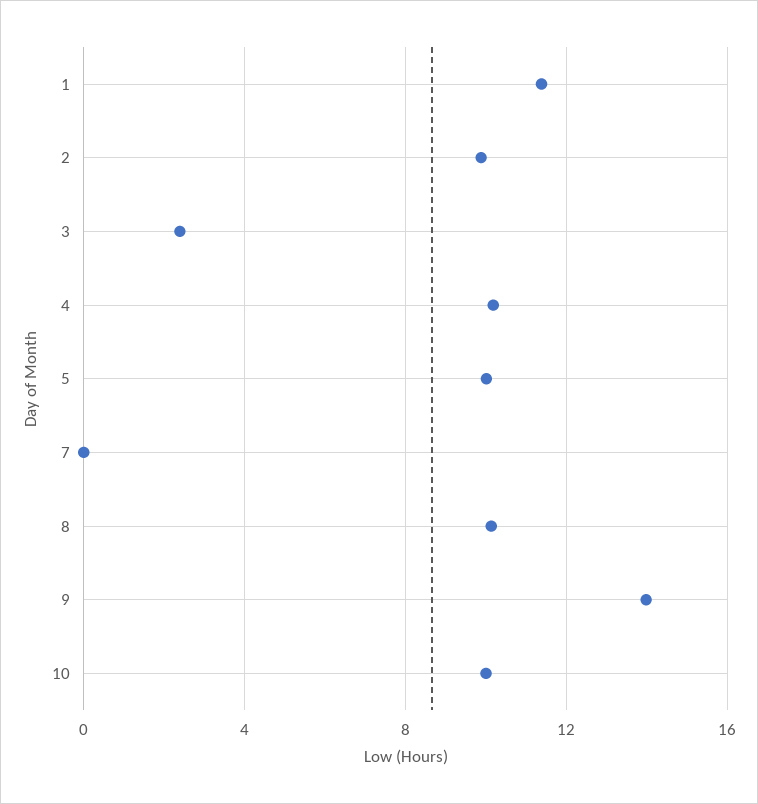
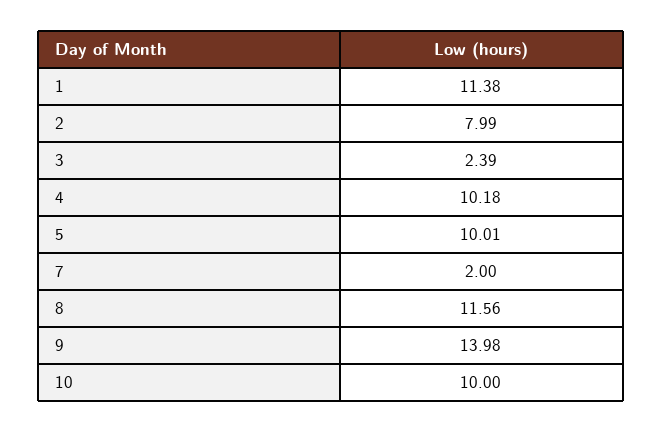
  {
    "1": 11.38,
-   "2": 10,
+   "2": 7.99,
    "3": 2.39,
    "4": 10.18,
    "5": 10.01,
-   "7": 0,
+   "7": 2,
-   "8": 10,
+   "8": 11.56,
    "9": 13.98,
    "10": 10
  }

